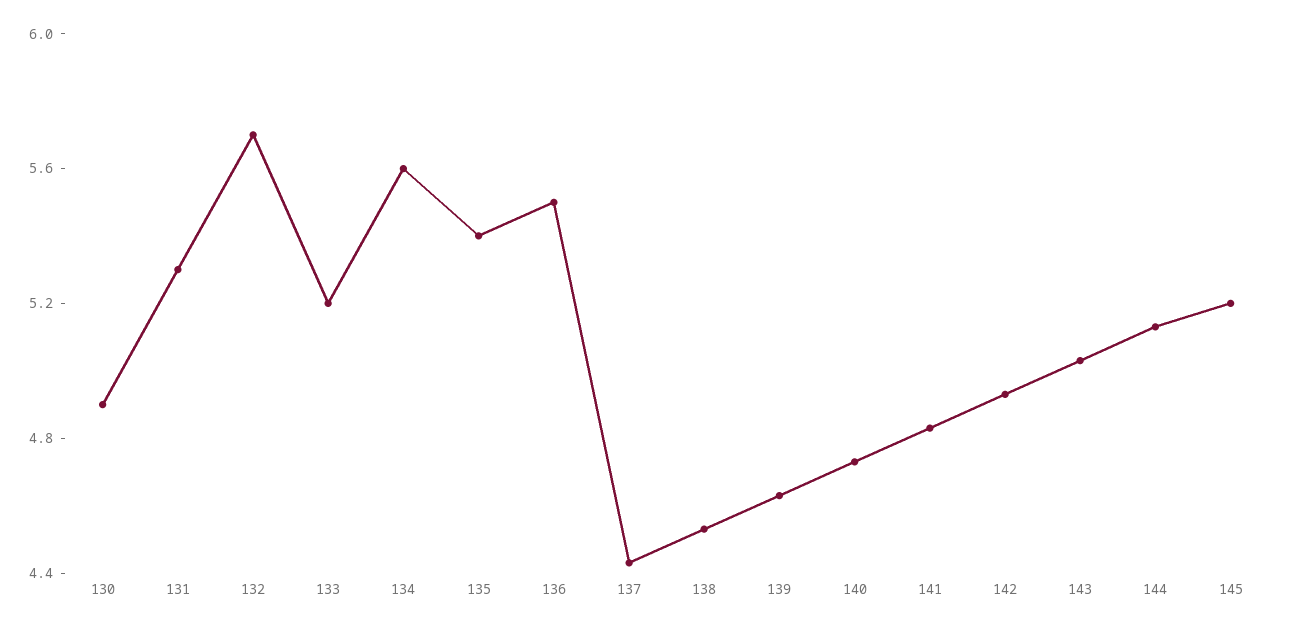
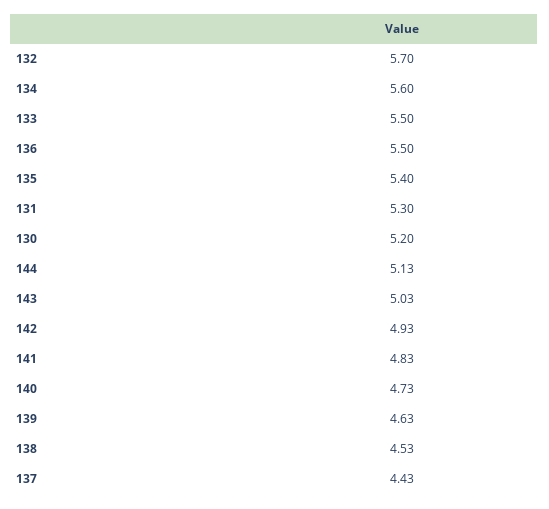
  {
-   "130": 4.9,
+   "130": 5.2,
    "131": 5.3,
    "132": 5.7,
-   "133": 5.2,
+   "133": 5.5,
    "134": 5.6,
    "135": 5.4,
    "136": 5.5,
    "137": 4.43,
    "138": 4.53,
    "139": 4.63,
    "140": 4.73,
    "141": 4.83,
    "142": 4.93,
    "143": 5.03,
-   "144": 5.13,
+   "144": 5.13
-   "145": 5.2
  }

